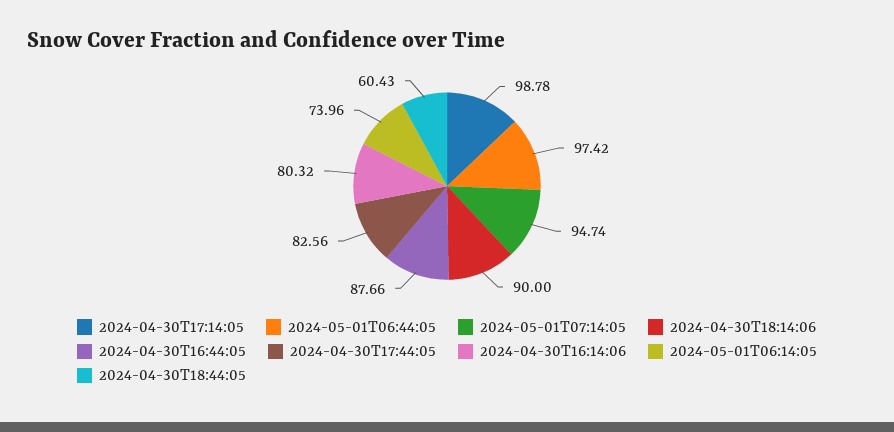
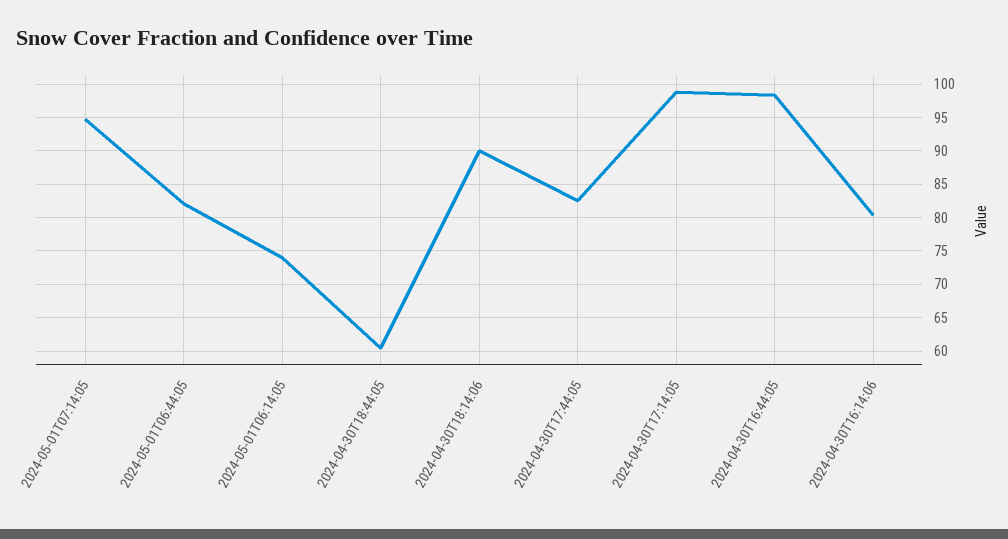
  {
    "2024-04-30T17:14:05": 98.78,
-   "2024-05-01T06:44:05": 97.42,
+   "2024-05-01T06:44:05": 82,
    "2024-05-01T07:14:05": 94.74,
    "2024-04-30T18:14:06": 90,
-   "2024-04-30T16:44:05": 87.66,
+   "2024-04-30T16:44:05": 98,
    "2024-04-30T17:44:05": 82.56,
    "2024-04-30T16:14:06": 80.32,
    "2024-05-01T06:14:05": 73.96,
    "2024-04-30T18:44:05": 60.43
  }

